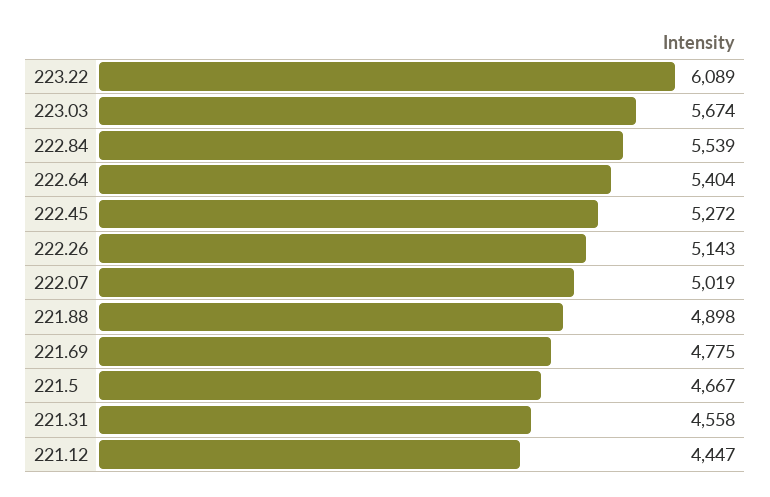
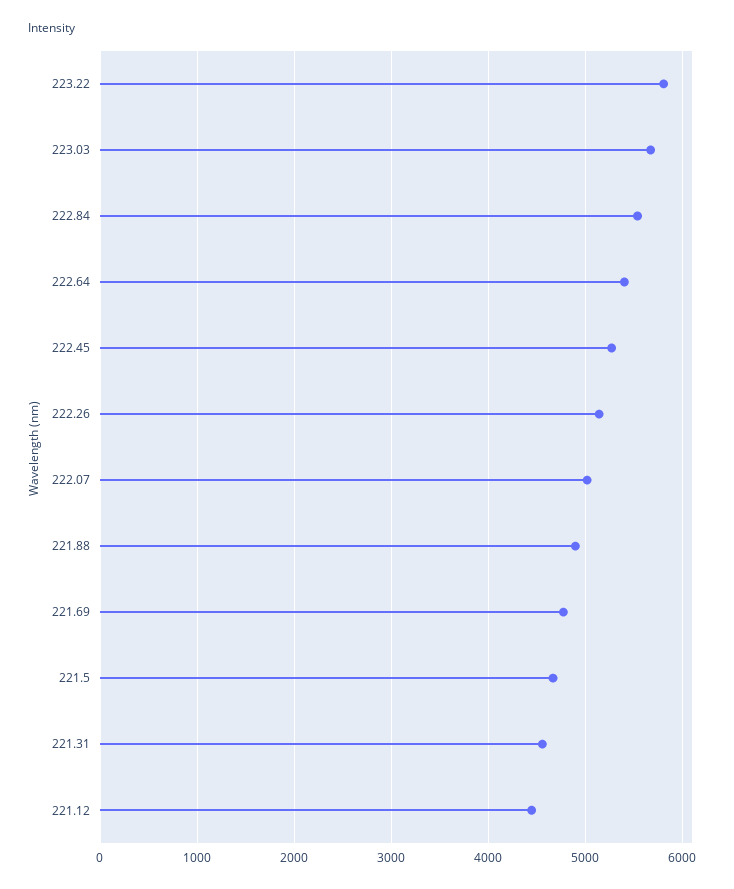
  {
-   "223.22": 6089,
+   "223.22": 5800,
    "223.03": 5674,
    "222.84": 5539,
    "222.64": 5404,
    "222.45": 5272,
    "222.26": 5143,
    "222.07": 5019,
    "221.88": 4898,
    "221.69": 4775,
    "221.5": 4667,
    "221.31": 4558,
    "221.12": 4447
  }

